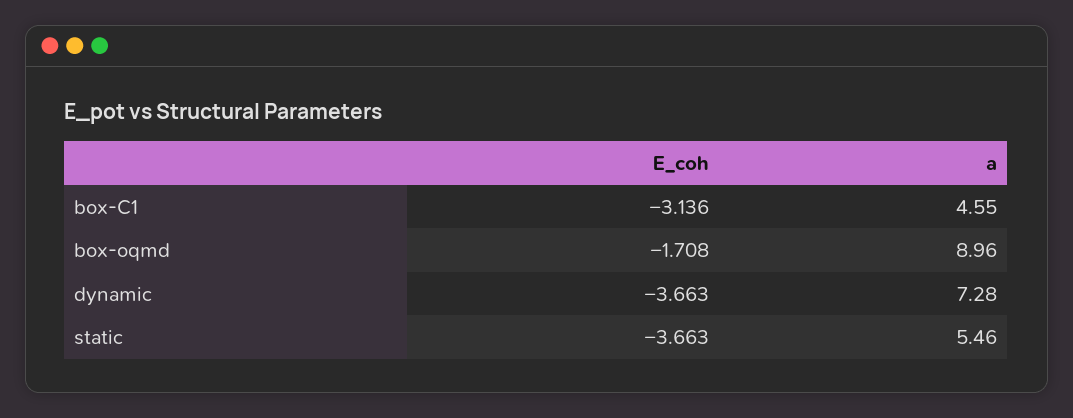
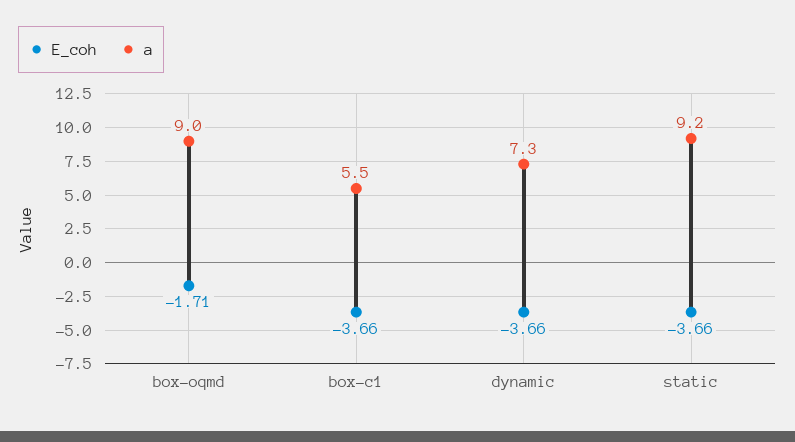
  {
    "E_coh": {
-     "box-C1": -3.136,
+     "box-C1": -3.66,
      "box-oqmd": -1.708,
      "dynamic": -3.663,
      "static": -3.663
    },
    "a": {
-     "box-C1": 4.55,
+     "box-C1": 5.5,
      "box-oqmd": 8.96,
      "dynamic": 7.28,
-     "static": 5.46
+     "static": 9.2
    }
  }

